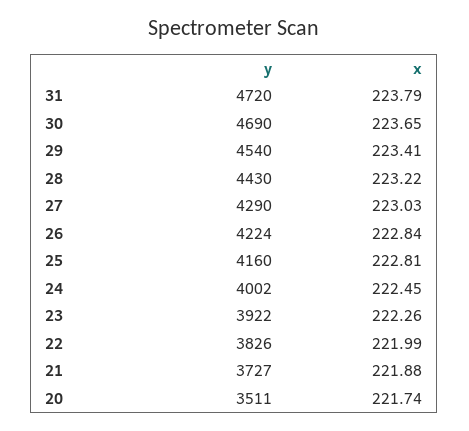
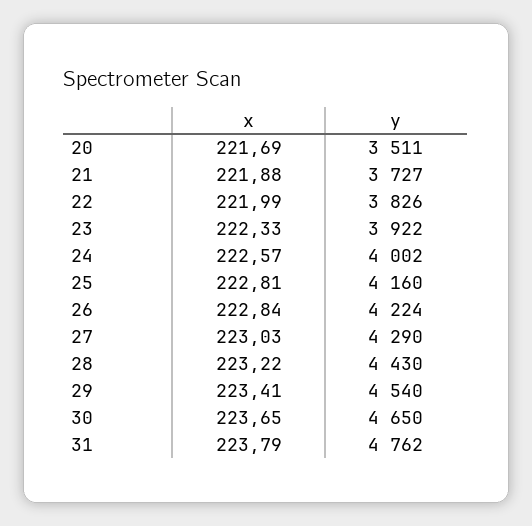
  {
    "y": {
-     "31": 4720,
+     "31": 4762,
-     "30": 4690,
+     "30": 4650,
      "29": 4540,
      "28": 4430,
      "27": 4290,
      "26": 4224,
      "25": 4160,
      "24": 4002,
      "23": 3922,
      "22": 3826,
      "21": 3727,
      "20": 3511
    },
    "x": {
      "31": 223.79,
      "30": 223.65,
      "29": 223.41,
      "28": 223.22,
      "27": 223.03,
      "26": 222.84,
      "25": 222.81,
-     "24": 222.45,
+     "24": 222.57,
-     "23": 222.26,
+     "23": 222.33,
      "22": 221.99,
      "21": 221.88,
-     "20": 221.74
+     "20": 221.69
    }
  }

